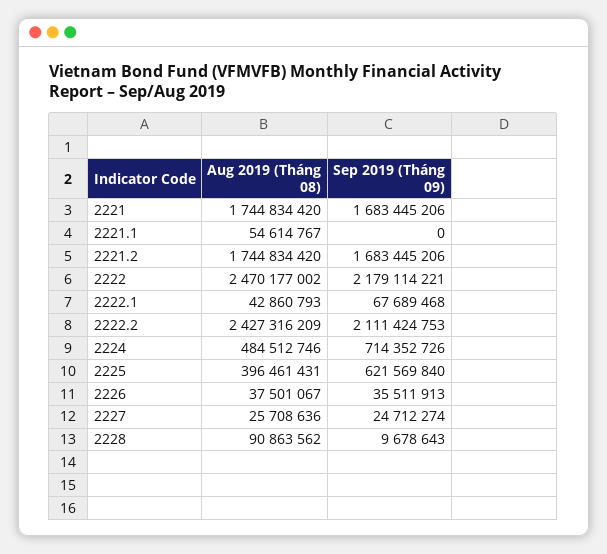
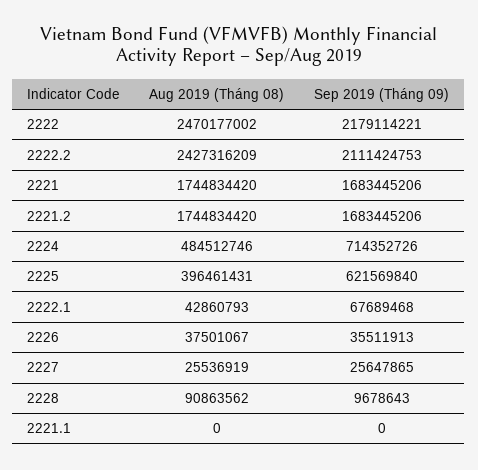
  {
    "Aug 2019 (Tháng 08)": {
      "2221": 1744834420,
-     "2221.1": 54614767,
+     "2221.1": 0,
      "2221.2": 1744834420,
      "2222": 2470177002,
      "2222.1": 42860793,
      "2222.2": 2427316209,
      "2224": 484512746,
      "2225": 396461431,
      "2226": 37501067,
-     "2227": 25708636,
+     "2227": 25536919,
      "2228": 90863562
    },
    "Sep 2019 (Tháng 09)": {
      "2221": 1683445206,
      "2221.1": 0,
      "2221.2": 1683445206,
      "2222": 2179114221,
      "2222.1": 67689468,
      "2222.2": 2111424753,
      "2224": 714352726,
      "2225": 621569840,
      "2226": 35511913,
-     "2227": 24712274,
+     "2227": 25647865,
      "2228": 9678643
    }
  }

